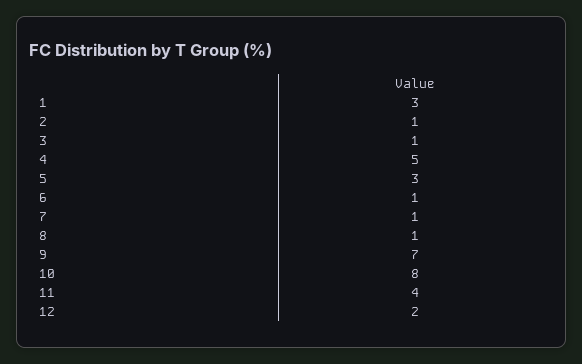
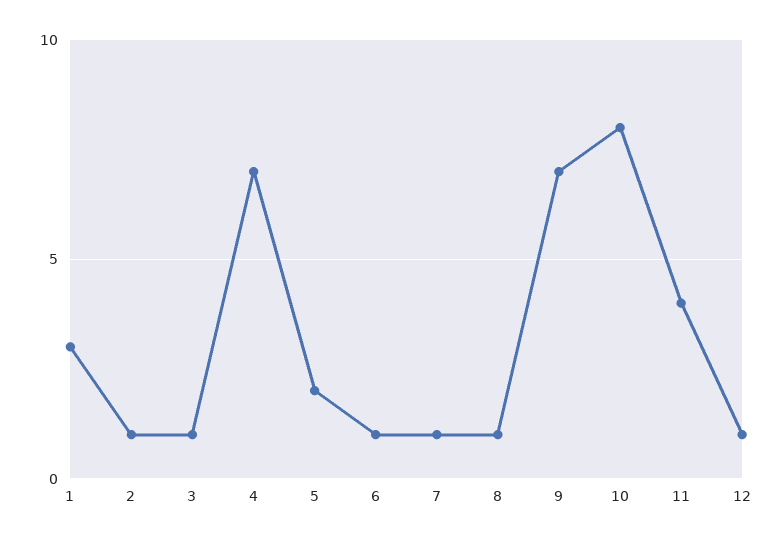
  {
    "1": 3,
    "2": 1,
    "3": 1,
-   "4": 5,
+   "4": 7,
-   "5": 3,
+   "5": 2,
    "6": 1,
    "7": 1,
    "8": 1,
    "9": 7,
    "10": 8,
    "11": 4,
-   "12": 2
+   "12": 1
  }

